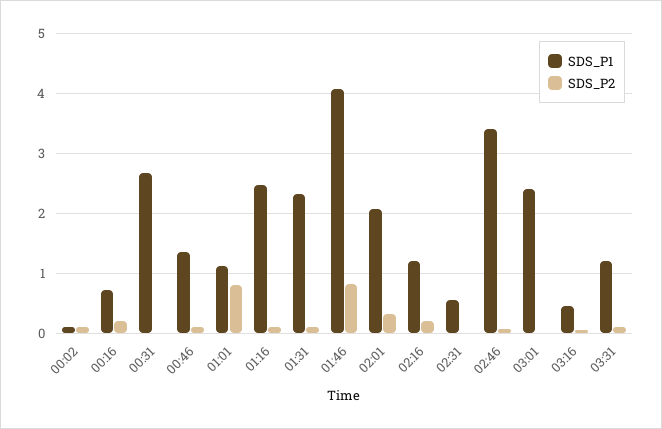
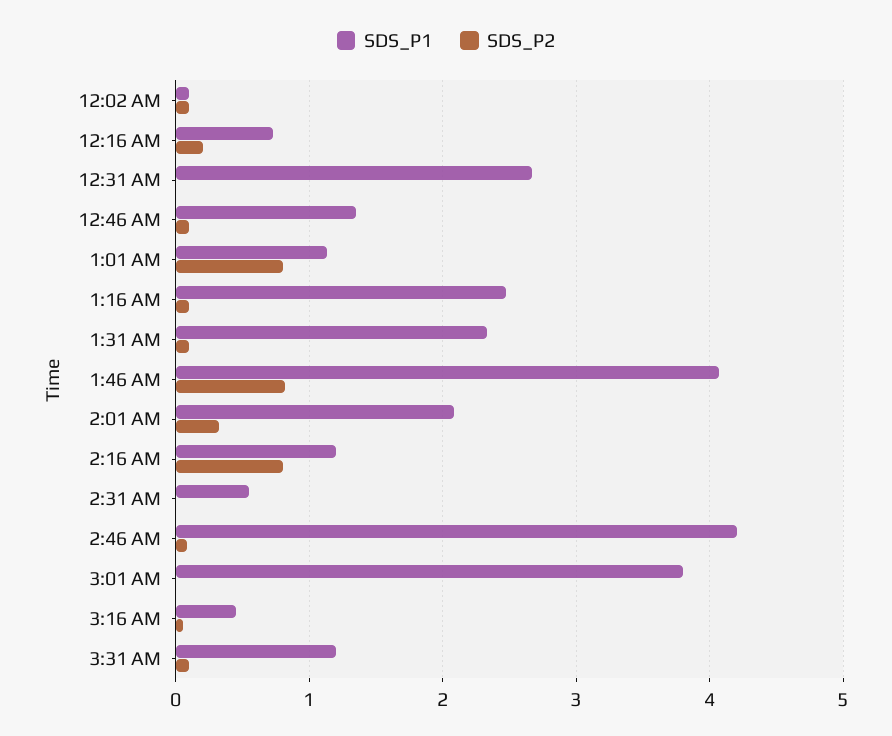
  {
    "SDS_P1": {
      "00:02": 0.1,
      "00:16": 0.7,
      "00:31": 2.7,
      "00:46": 1.4,
      "01:01": 1.1,
      "01:16": 2.5,
      "01:31": 2.3,
      "01:46": 4.1,
      "02:01": 2.1,
      "02:16": 1.2,
      "02:31": 0.6,
-     "02:46": 3.4,
+     "02:46": 4.2,
-     "03:01": 2.4,
+     "03:01": 3.8,
      "03:16": 0.5,
      "03:31": 1.2
    },
    "SDS_P2": {
      "00:02": 0.1,
      "00:16": 0.2,
      "00:31": 0,
      "00:46": 0.1,
      "01:01": 0.8,
      "01:16": 0.1,
      "01:31": 0.1,
      "01:46": 0.8,
      "02:01": 0.3,
-     "02:16": 0.2,
+     "02:16": 0.8,
      "02:31": 0,
      "02:46": 0.1,
      "03:01": 0,
      "03:16": 0.1,
      "03:31": 0.1
    }
  }

